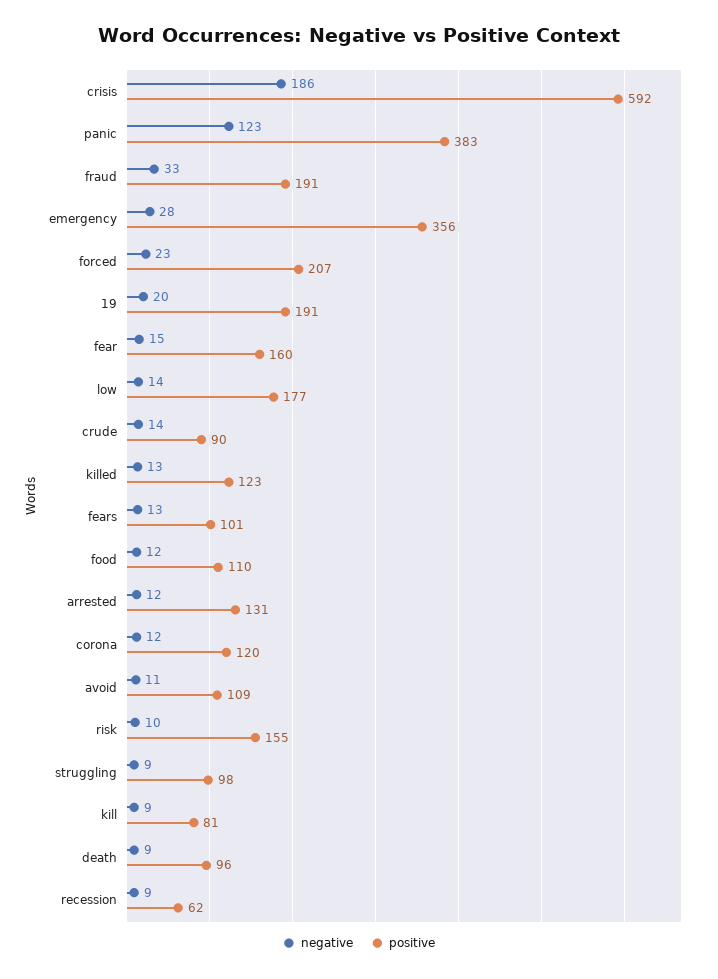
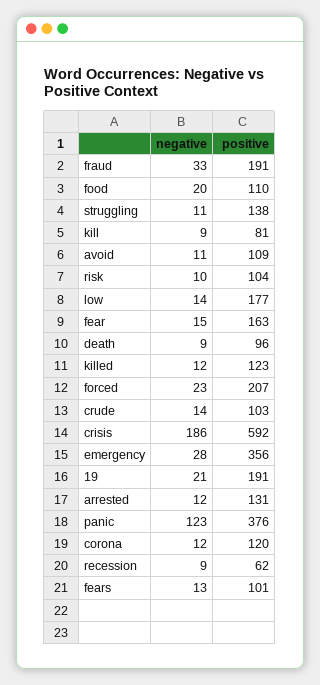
  {
    "negative": {
      "crisis": 186,
      "panic": 123,
      "fraud": 33,
      "emergency": 28,
      "forced": 23,
-     "19": 20,
+     "19": 21,
      "fear": 15,
      "low": 14,
      "crude": 14,
-     "killed": 13,
+     "killed": 12,
      "fears": 13,
-     "food": 12,
+     "food": 20,
      "arrested": 12,
      "corona": 12,
      "avoid": 11,
      "risk": 10,
-     "struggling": 9,
+     "struggling": 11,
      "kill": 9,
      "death": 9,
      "recession": 9
    },
    "positive": {
      "crisis": 592,
-     "panic": 383,
+     "panic": 376,
      "fraud": 191,
      "emergency": 356,
      "forced": 207,
      "19": 191,
-     "fear": 160,
+     "fear": 163,
      "low": 177,
-     "crude": 90,
+     "crude": 103,
      "killed": 123,
      "fears": 101,
      "food": 110,
      "arrested": 131,
      "corona": 120,
      "avoid": 109,
-     "risk": 155,
+     "risk": 104,
-     "struggling": 98,
+     "struggling": 138,
      "kill": 81,
      "death": 96,
      "recession": 62
    }
  }

